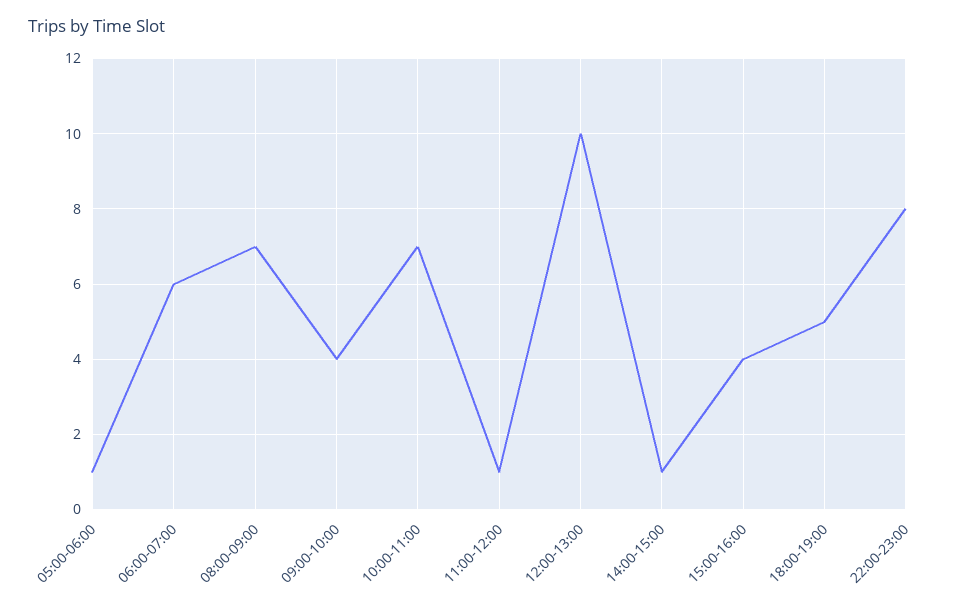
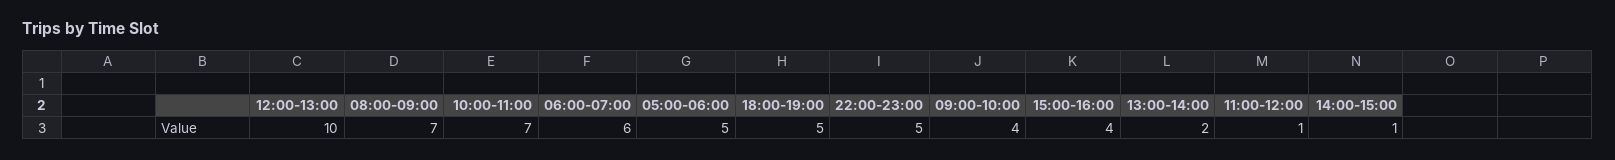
  {
-   "05:00-06:00": 1,
+   "05:00-06:00": 5,
    "06:00-07:00": 6,
    "08:00-09:00": 7,
    "09:00-10:00": 4,
    "10:00-11:00": 7,
    "11:00-12:00": 1,
    "12:00-13:00": 10,
    "14:00-15:00": 1,
    "15:00-16:00": 4,
    "18:00-19:00": 5,
-   "22:00-23:00": 8
+   "22:00-23:00": 5,
+   "13:00-14:00": 2
  }

